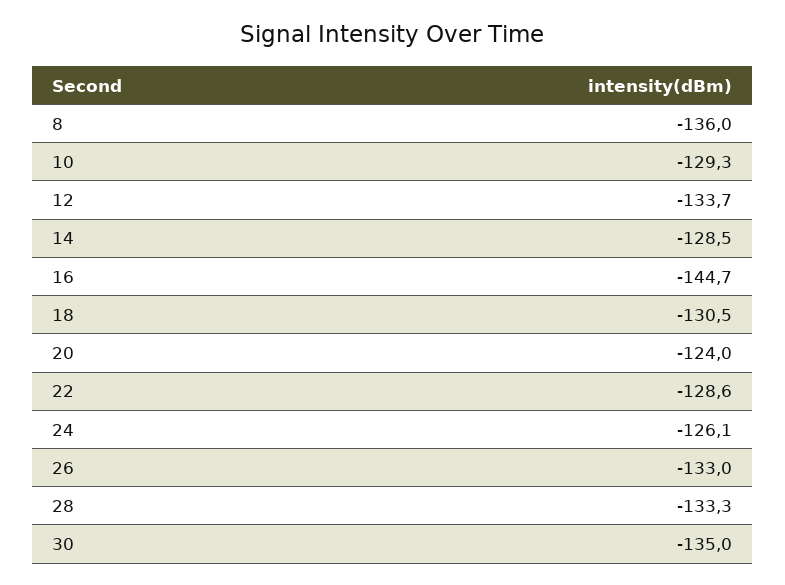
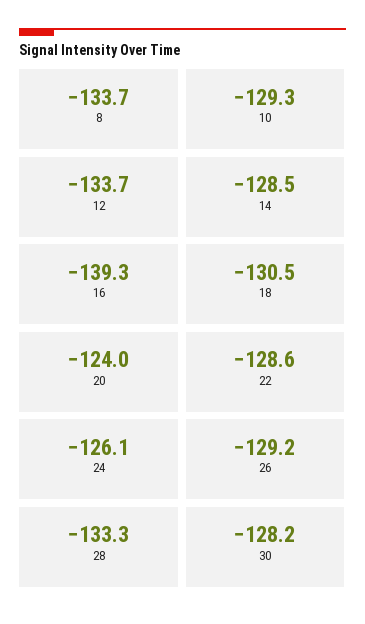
  {
-   "8": -136,
+   "8": -133.7,
    "10": -129.3,
    "12": -133.7,
    "14": -128.5,
-   "16": -144.7,
+   "16": -139.3,
    "18": -130.5,
    "20": -124,
    "22": -128.6,
    "24": -126.1,
-   "26": -133,
+   "26": -129.2,
    "28": -133.3,
-   "30": -135
+   "30": -128.2
  }

